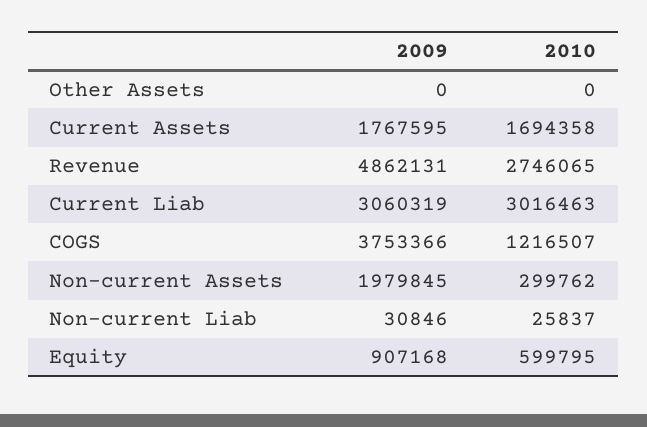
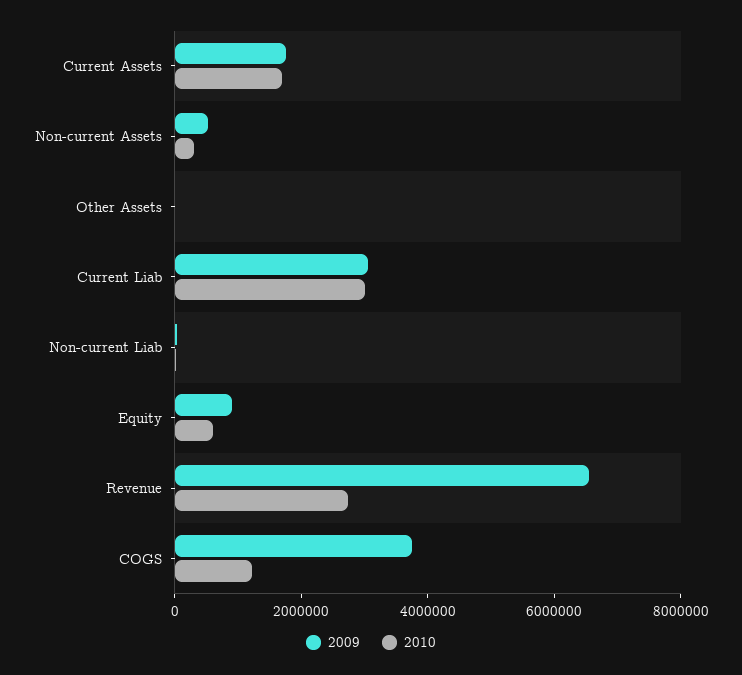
  {
    "2009": {
      "Other Assets": 0,
      "Current Assets": 1767595,
-     "Revenue": 4862131,
+     "Revenue": 6500000,
      "Current Liab": 3060319,
      "COGS": 3753366,
-     "Non-current Assets": 1979845,
+     "Non-current Assets": 500000,
      "Non-current Liab": 30846,
      "Equity": 907168
    },
    "2010": {
      "Other Assets": 0,
      "Current Assets": 1694358,
      "Revenue": 2746065,
      "Current Liab": 3016463,
      "COGS": 1216507,
      "Non-current Assets": 299762,
      "Non-current Liab": 25837,
      "Equity": 599795
    }
  }

